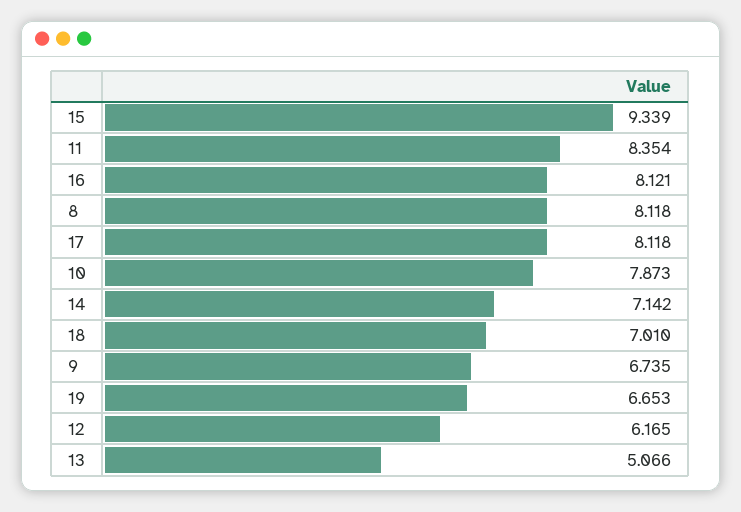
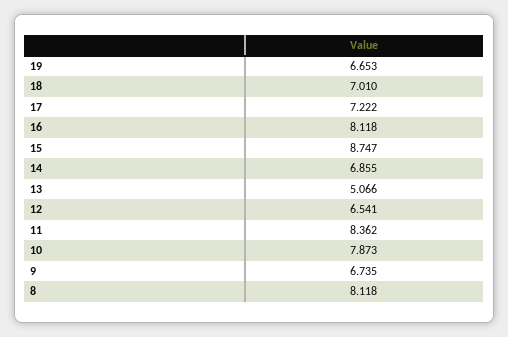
  {
-   "15": 9.339,
+   "15": 8.747,
-   "11": 8.354,
+   "11": 8.362,
-   "16": 8.121,
+   "16": 8.118,
    "8": 8.118,
-   "17": 8.118,
+   "17": 7.222,
    "10": 7.873,
-   "14": 7.142,
+   "14": 6.855,
    "18": 7.01,
    "9": 6.735,
    "19": 6.653,
-   "12": 6.165,
+   "12": 6.541,
    "13": 5.066
  }

